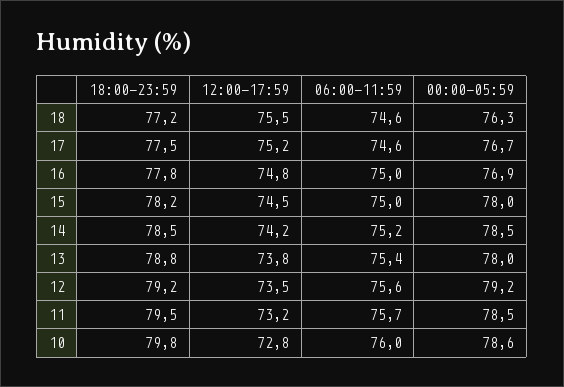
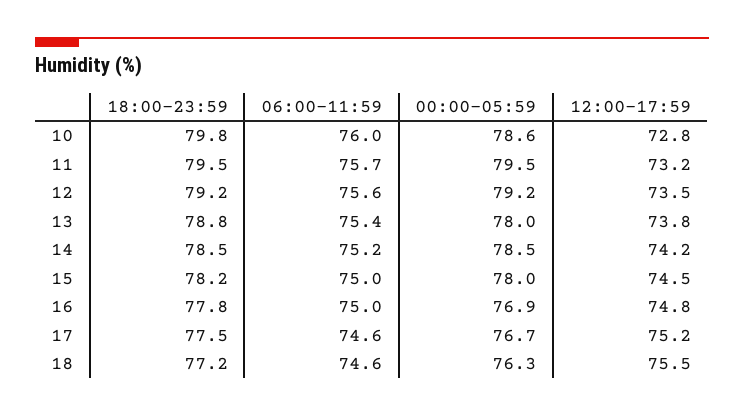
  {
    "18:00-23:59": {
      "18": 77.2,
      "17": 77.5,
      "16": 77.8,
      "15": 78.2,
      "14": 78.5,
      "13": 78.8,
      "12": 79.2,
      "11": 79.5,
      "10": 79.8
    },
    "12:00-17:59": {
      "18": 75.5,
      "17": 75.2,
      "16": 74.8,
      "15": 74.5,
      "14": 74.2,
      "13": 73.8,
      "12": 73.5,
      "11": 73.2,
      "10": 72.8
    },
    "06:00-11:59": {
      "18": 74.6,
      "17": 74.6,
      "16": 75,
      "15": 75,
      "14": 75.2,
      "13": 75.4,
      "12": 75.6,
      "11": 75.7,
      "10": 76
    },
    "00:00-05:59": {
      "18": 76.3,
      "17": 76.7,
      "16": 76.9,
      "15": 78,
      "14": 78.5,
      "13": 78,
      "12": 79.2,
-     "11": 78.5,
+     "11": 79.5,
      "10": 78.6
    }
  }

